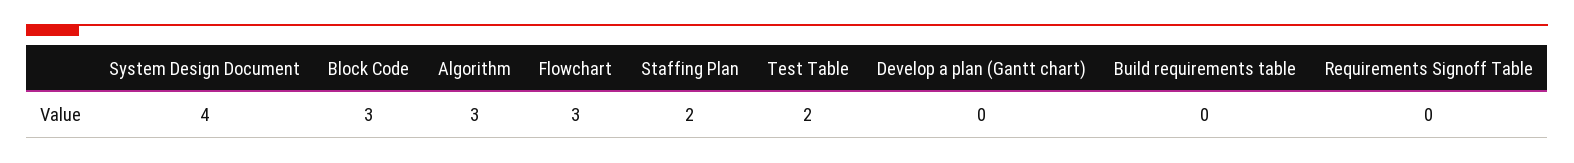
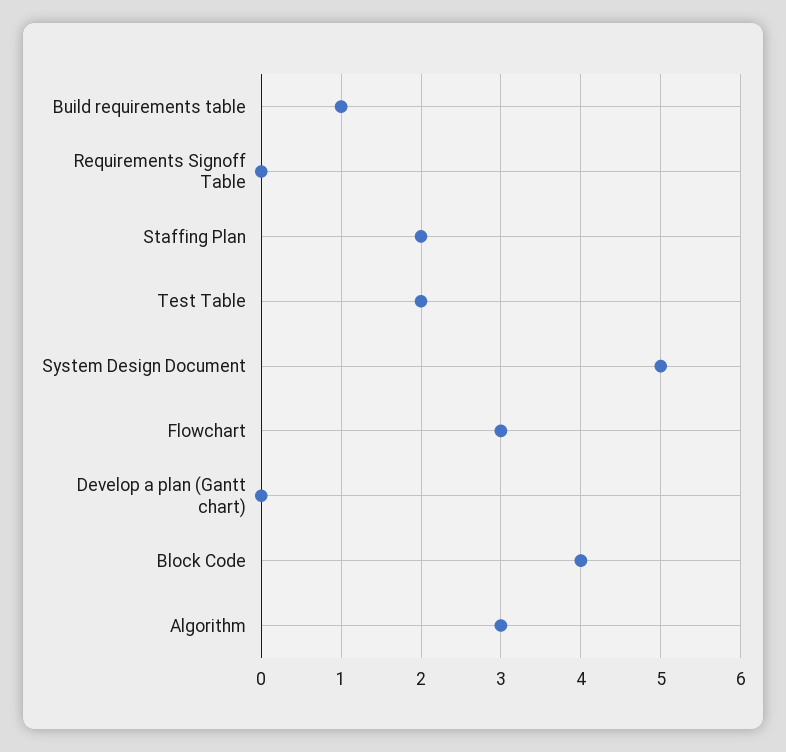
  {
-   "System Design Document": 4,
+   "System Design Document": 5,
-   "Block Code": 3,
+   "Block Code": 4,
    "Algorithm": 3,
    "Flowchart": 3,
    "Staffing Plan": 2,
    "Test Table": 2,
    "Develop a plan (Gantt chart)": 0,
-   "Build requirements table": 0,
+   "Build requirements table": 1,
    "Requirements Signoff Table": 0
  }

